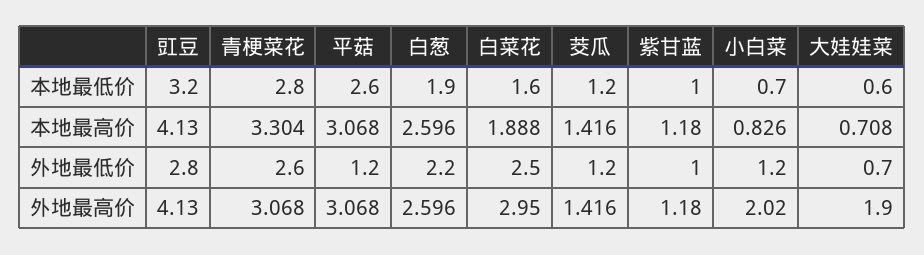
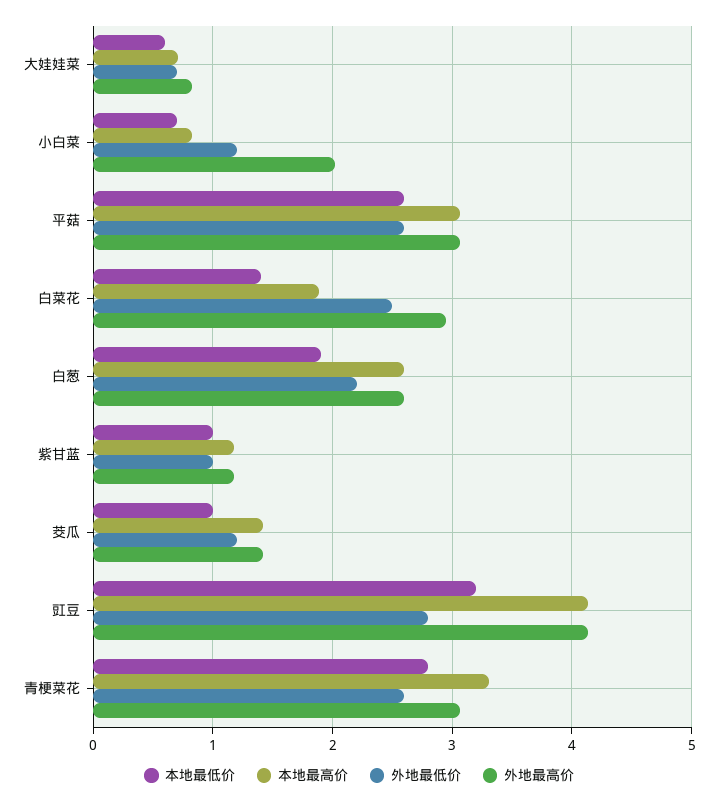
  {
    "本地最低价": {
      "豇豆": 3.2,
      "青梗菜花": 2.8,
      "平菇": 2.6,
      "白葱": 1.9,
-     "白菜花": 1.6,
+     "白菜花": 1.4,
-     "茭瓜": 1.2,
+     "茭瓜": 1,
      "紫甘蓝": 1,
      "小白菜": 0.7,
      "大娃娃菜": 0.6
    },
    "本地最高价": {
      "豇豆": 4.13,
      "青梗菜花": 3.304,
      "平菇": 3.068,
      "白葱": 2.596,
      "白菜花": 1.888,
      "茭瓜": 1.416,
      "紫甘蓝": 1.18,
      "小白菜": 0.826,
      "大娃娃菜": 0.708
    },
    "外地最低价": {
      "豇豆": 2.8,
      "青梗菜花": 2.6,
-     "平菇": 1.2,
+     "平菇": 2.6,
      "白葱": 2.2,
      "白菜花": 2.5,
      "茭瓜": 1.2,
      "紫甘蓝": 1,
      "小白菜": 1.2,
      "大娃娃菜": 0.7
    },
    "外地最高价": {
      "豇豆": 4.13,
      "青梗菜花": 3.068,
      "平菇": 3.068,
      "白葱": 2.596,
      "白菜花": 2.95,
      "茭瓜": 1.416,
      "紫甘蓝": 1.18,
      "小白菜": 2.02,
-     "大娃娃菜": 1.9
+     "大娃娃菜": 0.8
    }
  }

